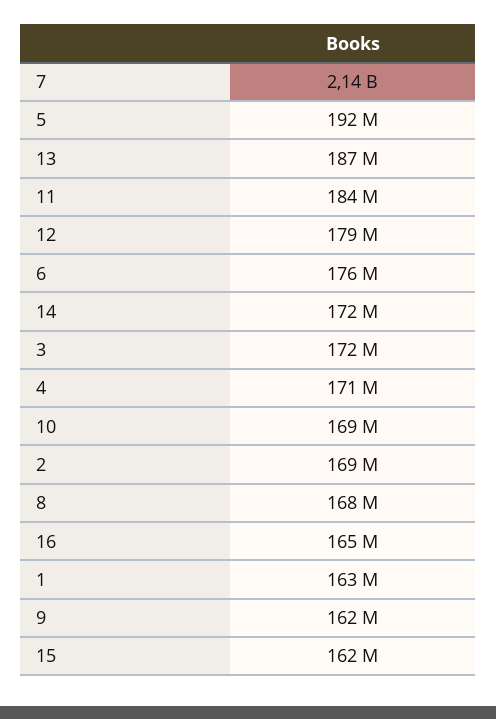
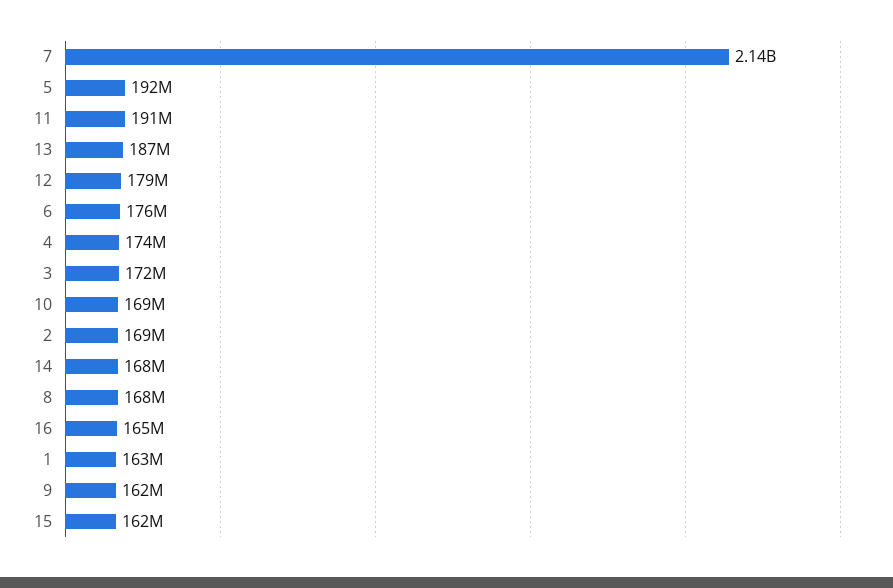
  {
    "7": 2140000000,
    "5": 192000000,
    "13": 187000000,
-   "11": 184000000,
+   "11": 191000000,
    "12": 179000000,
    "6": 176000000,
-   "14": 172000000,
+   "14": 168000000,
    "3": 172000000,
-   "4": 171000000,
+   "4": 174000000,
    "10": 169000000,
    "2": 169000000,
    "8": 168000000,
    "16": 165000000,
    "1": 163000000,
    "9": 162000000,
    "15": 162000000
  }

